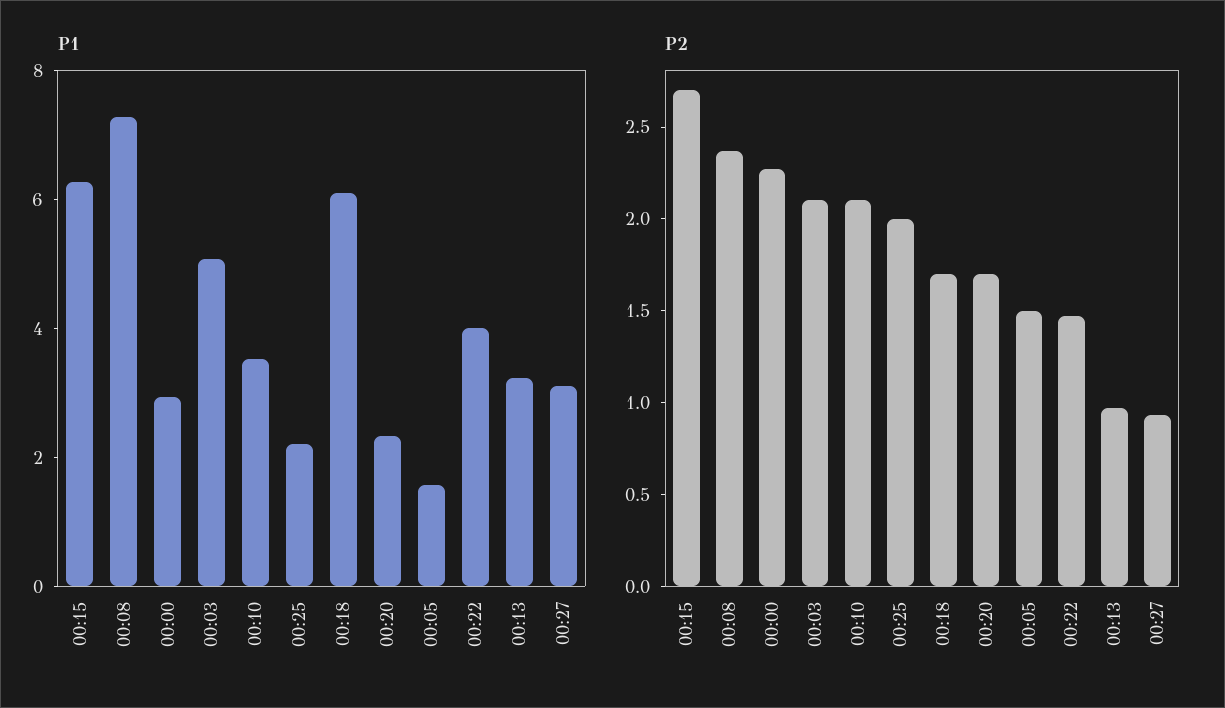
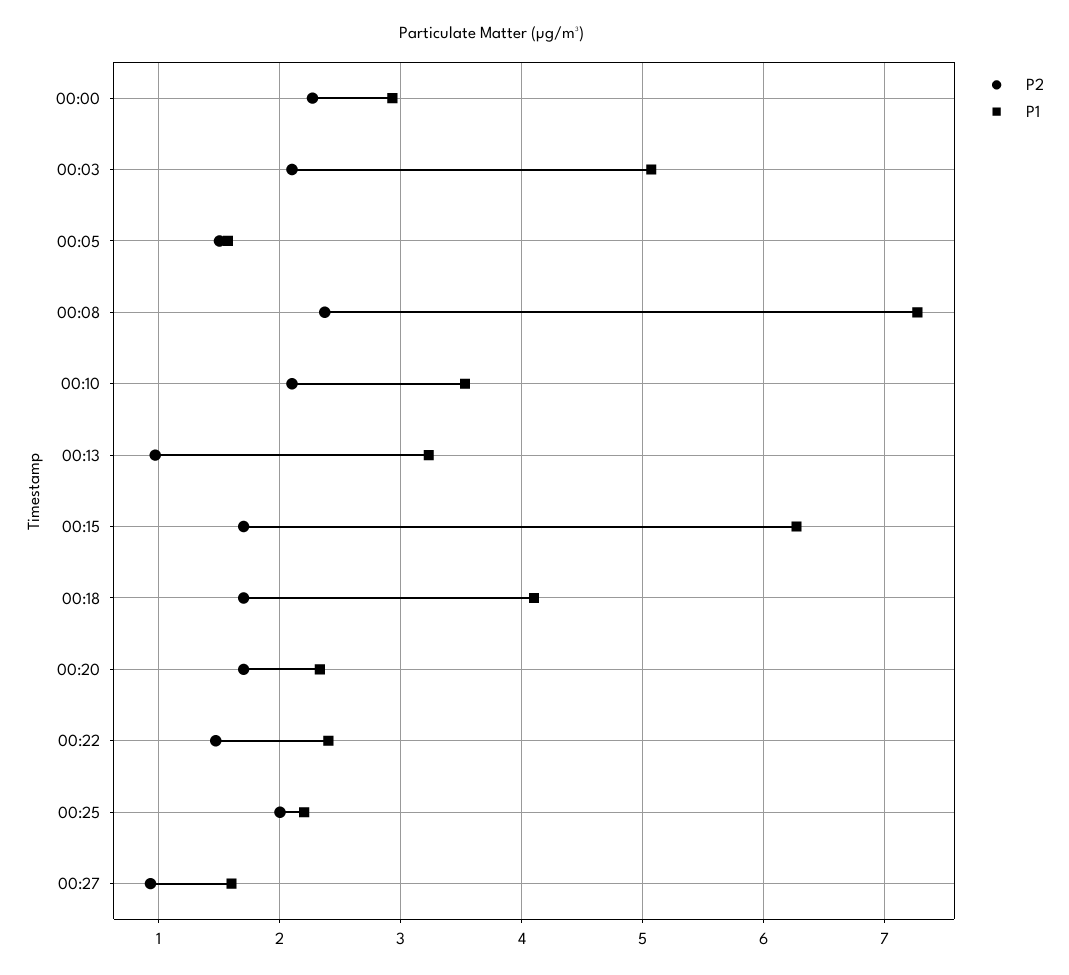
  {
    "P1": {
      "00:15": 6.3,
      "00:08": 7.3,
      "00:00": 2.9,
      "00:03": 5.1,
      "00:10": 3.5,
      "00:25": 2.2,
-     "00:18": 6,
+     "00:18": 4.1,
      "00:20": 2.3,
      "00:05": 1.6,
-     "00:22": 4,
+     "00:22": 2.4,
      "00:13": 3.2,
-     "00:27": 3
+     "00:27": 1.6
    },
    "P2": {
-     "00:15": 2.7,
+     "00:15": 1.7,
      "00:08": 2.4,
      "00:00": 2.3,
      "00:03": 2.1,
      "00:10": 2.1,
      "00:25": 2,
      "00:18": 1.7,
      "00:20": 1.7,
      "00:05": 1.5,
      "00:22": 1.5,
      "00:13": 1,
      "00:27": 0.9
    }
  }

